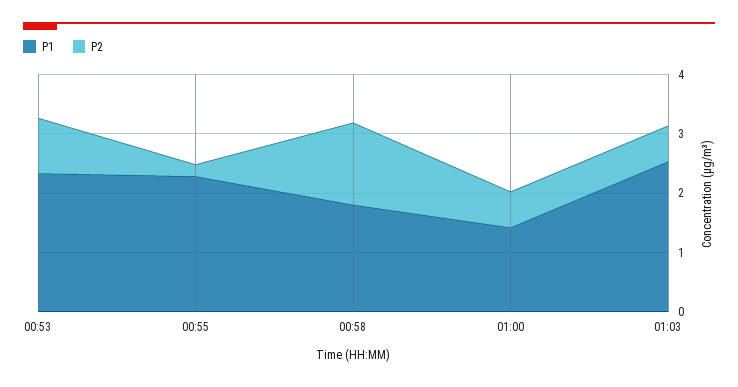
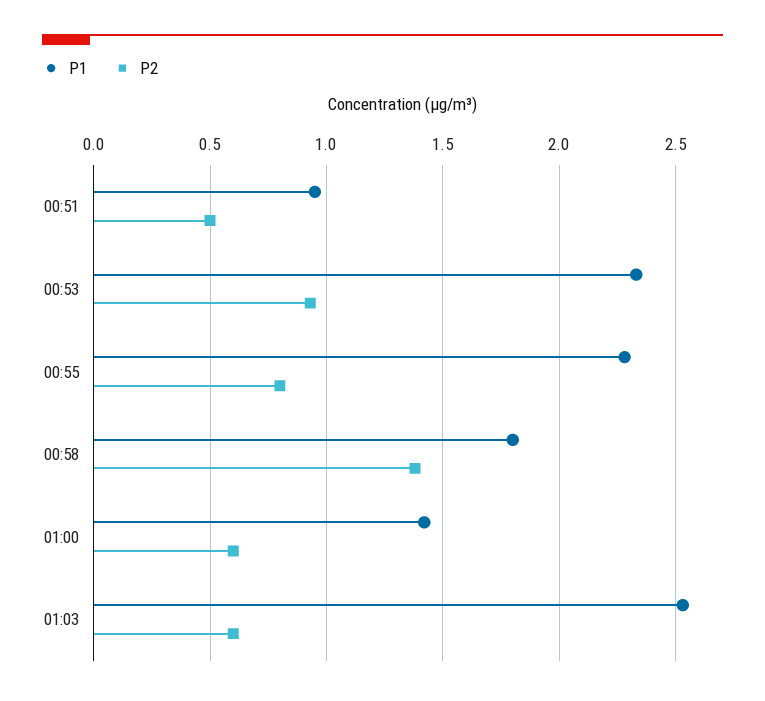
  {
    "P1": {
      "00:53": 2.35,
      "00:55": 2.3,
      "00:58": 1.8,
      "01:00": 1.4,
-     "01:03": 2.55
+     "01:03": 2.55,
+     "00:51": 0.95
    },
    "P2": {
      "00:53": 0.95,
-     "00:55": 0.2,
+     "00:55": 0.8,
      "00:58": 1.4,
      "01:00": 0.6,
-     "01:03": 0.6
+     "01:03": 0.6,
+     "00:51": 0.5
    }
  }

